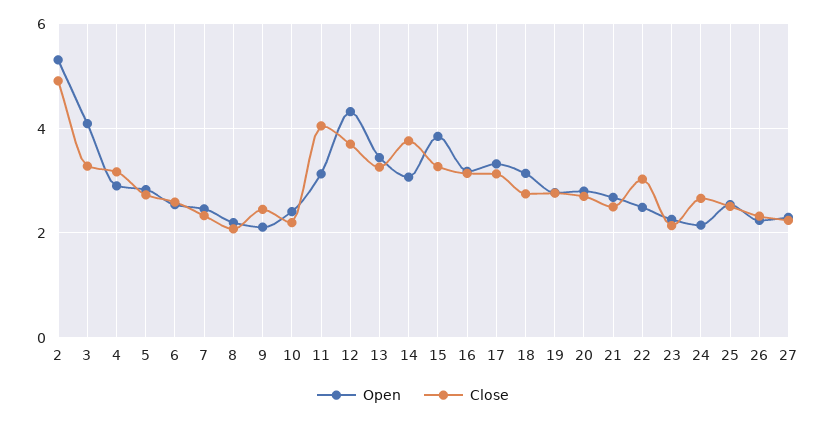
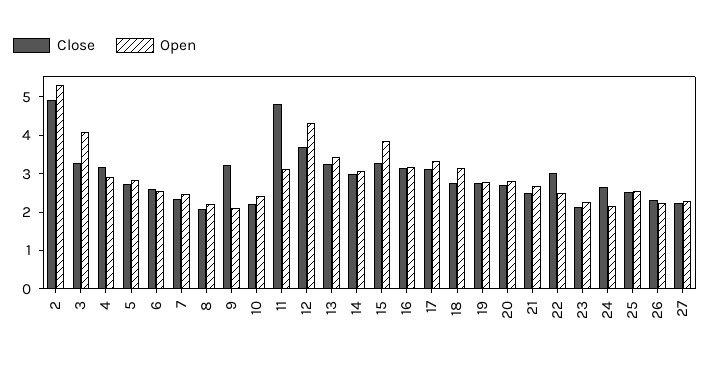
  {
    "Open": {
      "2": 5.4,
      "3": 4,
      "4": 3,
      "5": 2.8,
      "6": 2.6,
      "7": 2.4,
      "8": 2.2,
      "9": 2.2,
      "10": 2.4,
      "11": 3.2,
      "12": 4.4,
      "13": 3.4,
      "14": 3,
      "15": 3.8,
      "16": 3.2,
      "17": 3.4,
      "18": 3.2,
      "19": 2.8,
      "20": 2.8,
      "21": 2.6,
      "22": 2.4,
      "23": 2.2,
      "24": 2.2,
      "25": 2.6,
      "26": 2.2,
      "27": 2.4
    },
    "Close": {
      "2": 5,
      "3": 3.2,
      "4": 3.2,
      "5": 2.8,
      "6": 2.6,
      "7": 2.4,
      "8": 2,
-     "9": 2.4,
+     "9": 3.25,
      "10": 2.2,
-     "11": 4,
+     "11": 4.75,
      "12": 3.8,
      "13": 3.2,
-     "14": 3.8,
+     "14": 3,
      "15": 3.2,
      "16": 3.2,
      "17": 3.2,
      "18": 2.8,
      "19": 2.8,
      "20": 2.8,
      "21": 2.6,
      "22": 3,
      "23": 2.2,
      "24": 2.6,
      "25": 2.6,
      "26": 2.4,
      "27": 2.2
    }
  }

